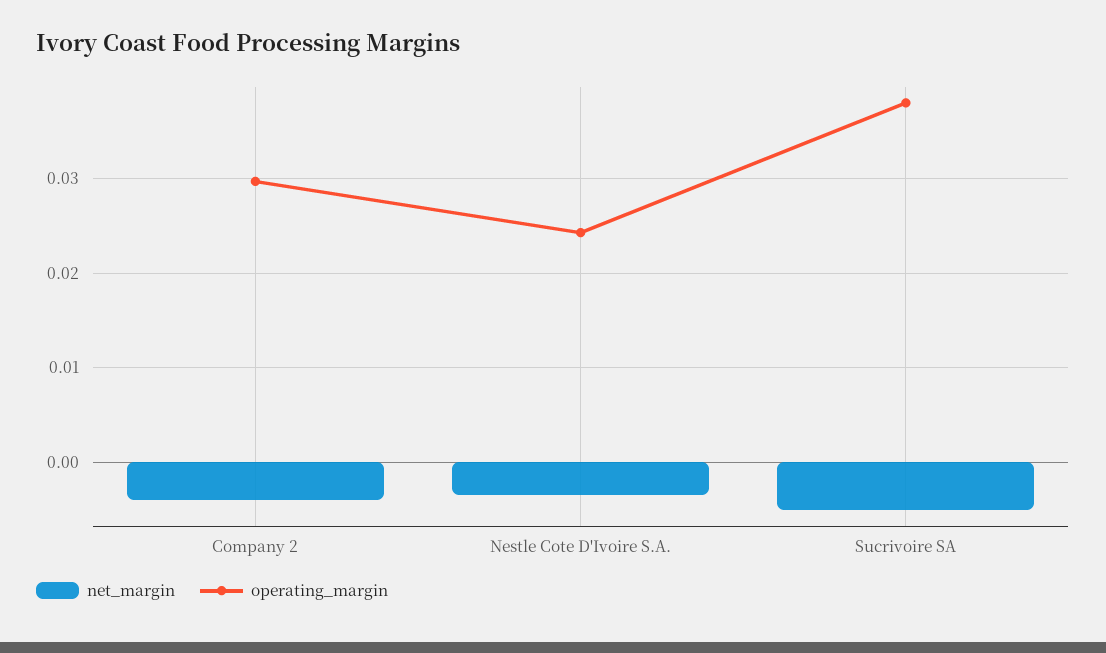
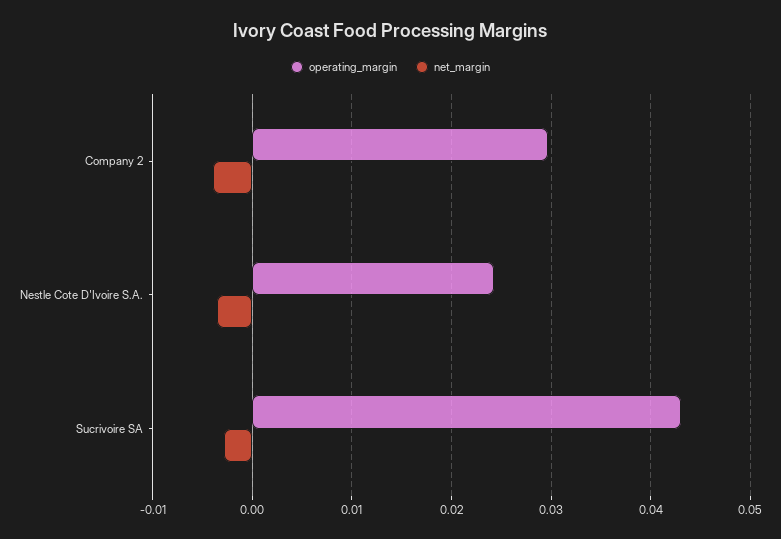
  {
    "net_margin": {
      "Company 2": -0.004,
      "Nestle Cote D'Ivoire S.A.": -0.004,
-     "Sucrivoire SA": -0.005
+     "Sucrivoire SA": -0.003
    },
    "operating_margin": {
      "Company 2": 0.03,
      "Nestle Cote D'Ivoire S.A.": 0.024,
-     "Sucrivoire SA": 0.038
+     "Sucrivoire SA": 0.043
    }
  }

